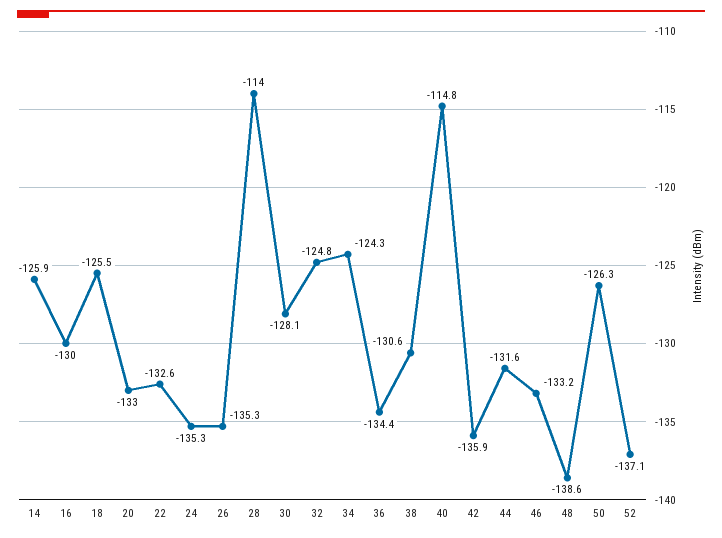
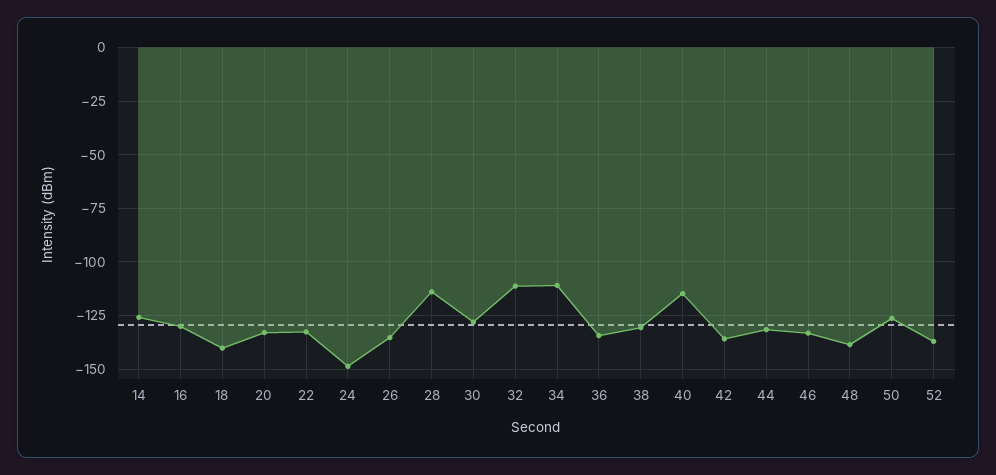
  {
    "14": -125.9,
    "16": -130,
-   "18": -125.5,
+   "18": -140,
    "20": -133,
    "22": -132.6,
-   "24": -135.3,
+   "24": -150,
    "26": -135.3,
    "28": -114,
    "30": -128.1,
-   "32": -124.8,
+   "32": -110,
-   "34": -124.3,
+   "34": -110,
    "36": -134.4,
    "38": -130.6,
    "40": -114.8,
    "42": -135.9,
    "44": -131.6,
    "46": -133.2,
    "48": -138.6,
    "50": -126.3,
    "52": -137.1
  }

